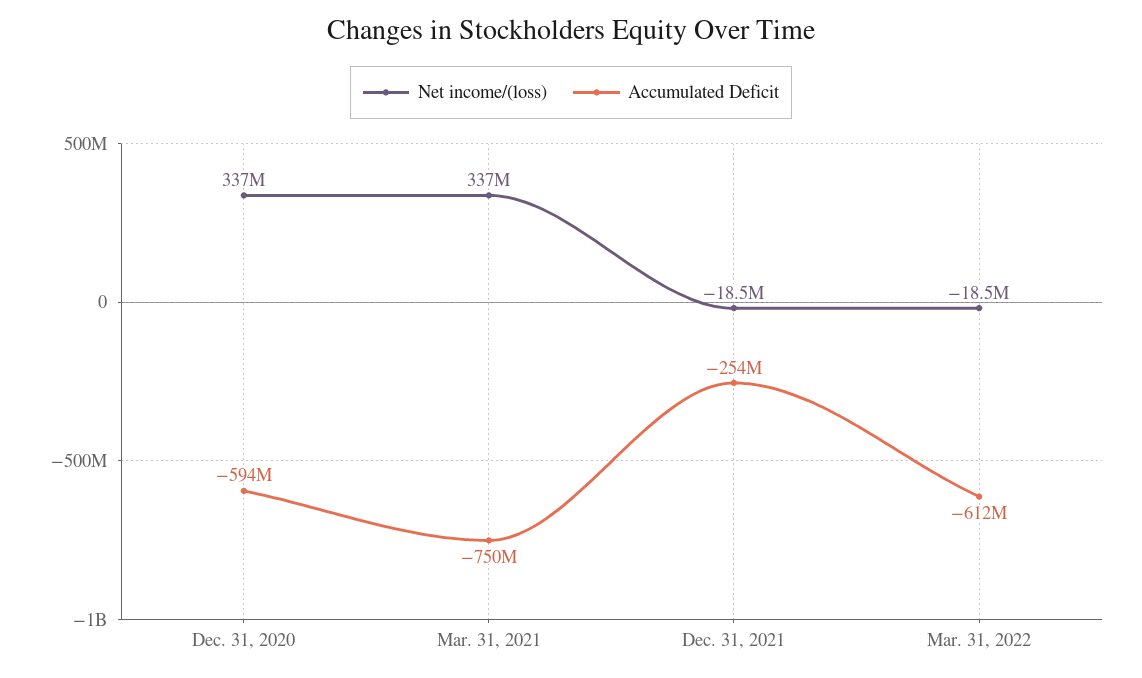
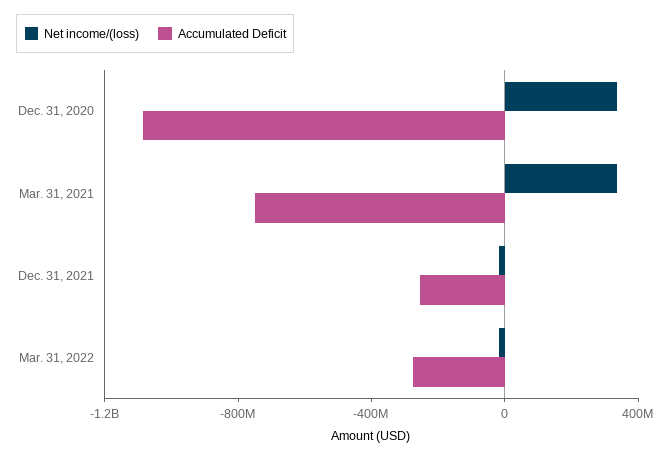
  {
    "Net income/(loss)": {
      "Dec. 31, 2020": 337000000,
      "Mar. 31, 2021": 337000000,
      "Dec. 31, 2021": -18500000,
      "Mar. 31, 2022": -18500000
    },
    "Accumulated Deficit": {
-     "Dec. 31, 2020": -594000000,
+     "Dec. 31, 2020": -1100000000,
      "Mar. 31, 2021": -750000000,
      "Dec. 31, 2021": -254000000,
-     "Mar. 31, 2022": -612000000
+     "Mar. 31, 2022": -300000000
    }
  }

